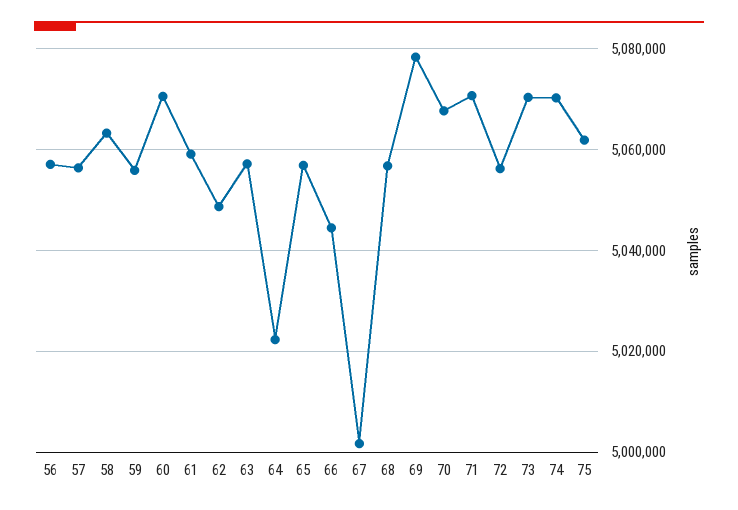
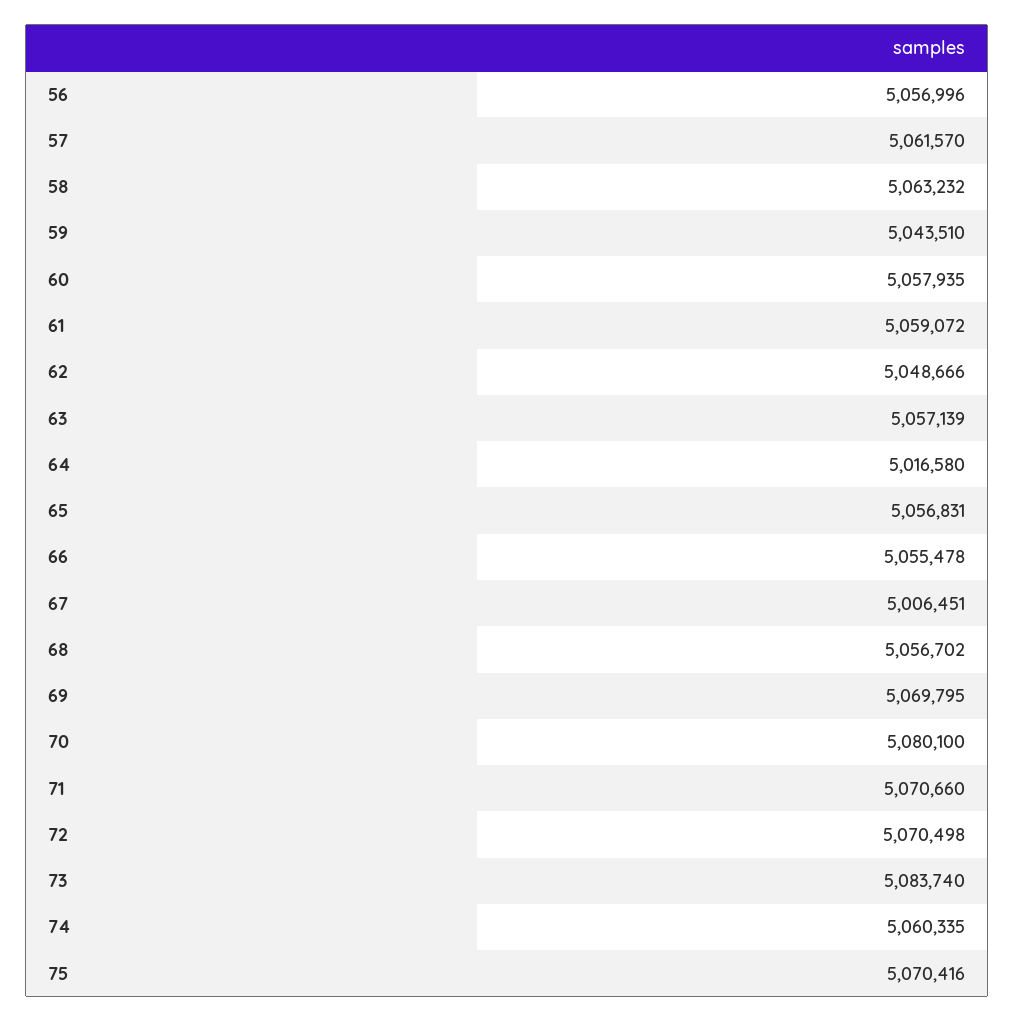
  {
    "56": 5056996,
-   "57": 5056000,
+   "57": 5061570,
    "58": 5063232,
-   "59": 5056000,
+   "59": 5043510,
-   "60": 5070000,
+   "60": 5057935,
    "61": 5059072,
    "62": 5048666,
    "63": 5057139,
-   "64": 5022000,
+   "64": 5016580,
    "65": 5056831,
-   "66": 5044000,
+   "66": 5055478,
-   "67": 5002000,
+   "67": 5006451,
    "68": 5056702,
-   "69": 5078000,
+   "69": 5069795,
-   "70": 5068000,
+   "70": 5080100,
    "71": 5070660,
-   "72": 5056000,
+   "72": 5070498,
-   "73": 5070000,
+   "73": 5083740,
-   "74": 5070000,
+   "74": 5060335,
-   "75": 5062000
+   "75": 5070416
  }

